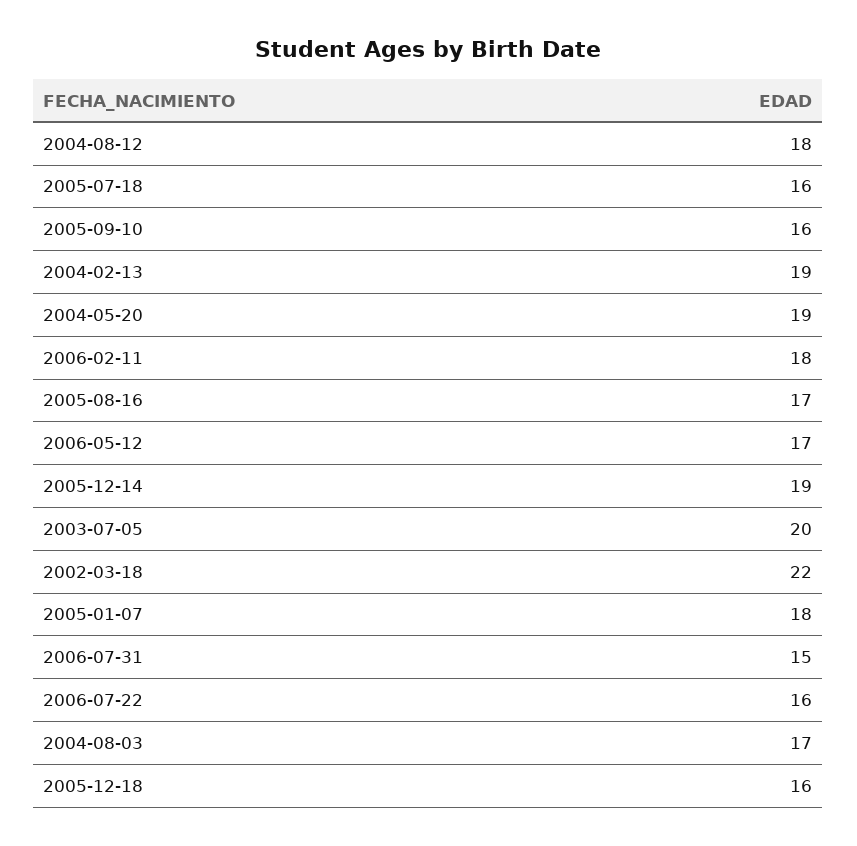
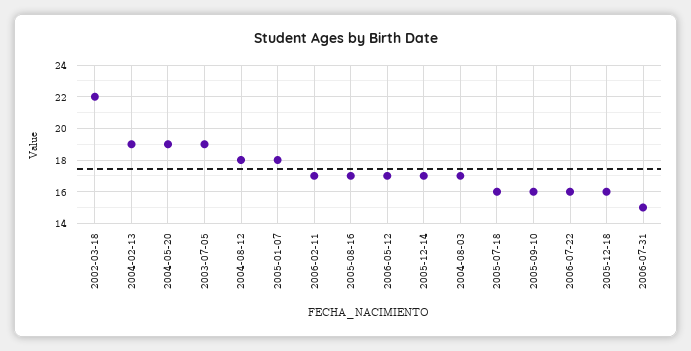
  {
    "2004-08-12": 18,
    "2005-07-18": 16,
    "2005-09-10": 16,
    "2004-02-13": 19,
    "2004-05-20": 19,
-   "2006-02-11": 18,
+   "2006-02-11": 17,
    "2005-08-16": 17,
    "2006-05-12": 17,
-   "2005-12-14": 19,
+   "2005-12-14": 17,
-   "2003-07-05": 20,
+   "2003-07-05": 19,
    "2002-03-18": 22,
    "2005-01-07": 18,
    "2006-07-31": 15,
    "2006-07-22": 16,
    "2004-08-03": 17,
    "2005-12-18": 16
  }

